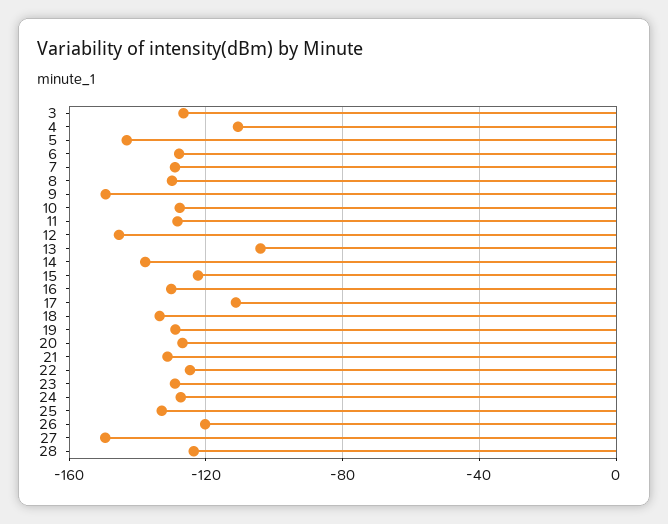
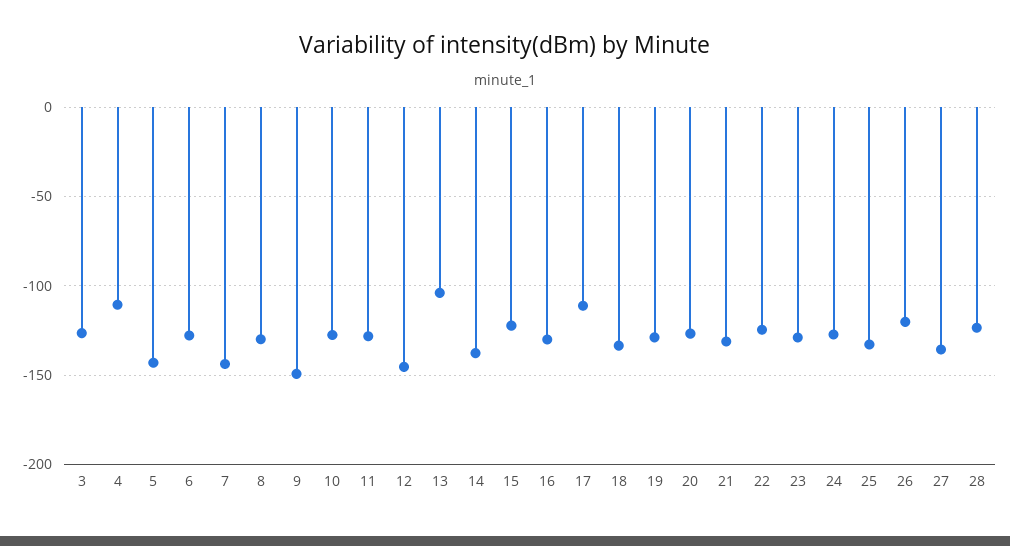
  {
    "3": -125,
    "4": -110,
    "5": -145,
    "6": -130,
-   "7": -130,
+   "7": -145,
    "8": -130,
    "9": -150,
    "10": -130,
    "11": -130,
    "12": -145,
    "13": -105,
    "14": -140,
    "15": -120,
    "16": -130,
    "17": -110,
    "18": -135,
    "19": -130,
    "20": -125,
    "21": -130,
    "22": -125,
    "23": -130,
    "24": -125,
    "25": -135,
    "26": -120,
-   "27": -150,
+   "27": -135,
    "28": -125
  }

